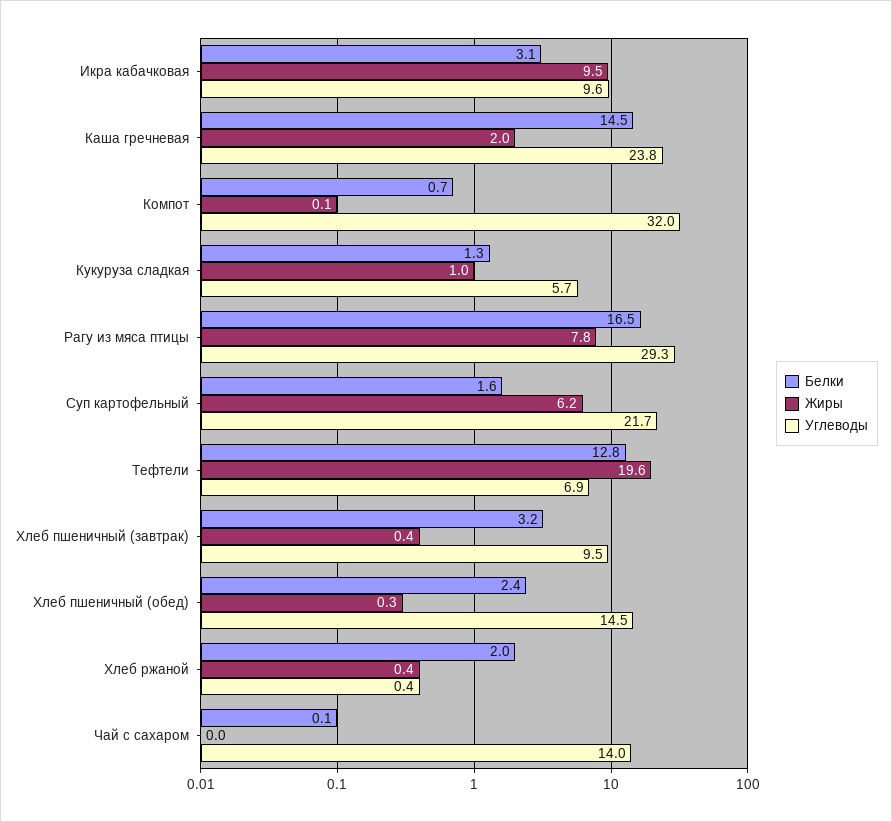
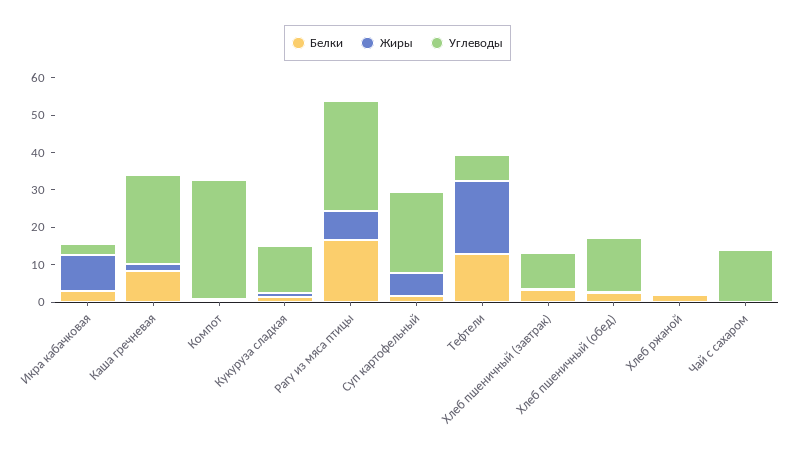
  {
    "Белки": {
      "Икра кабачковая": 3.1,
-     "Каша гречневая": 14.5,
+     "Каша гречневая": 7.5,
      "Компот": 0.7,
      "Кукуруза сладкая": 1.3,
      "Рагу из мяса птицы": 16.5,
      "Суп картофельный": 1.6,
      "Тефтели": 12.8,
      "Хлеб пшеничный (завтрак)": 3.2,
      "Хлеб пшеничный (обед)": 2.4,
      "Хлеб ржаной": 2,
      "Чай с сахаром": 0.1
    },
    "Жиры": {
      "Икра кабачковая": 9.5,
      "Каша гречневая": 2,
      "Компот": 0.1,
      "Кукуруза сладкая": 1,
      "Рагу из мяса птицы": 7.8,
      "Суп картофельный": 6.2,
      "Тефтели": 19.6,
      "Хлеб пшеничный (завтрак)": 0.4,
      "Хлеб пшеничный (обед)": 0.3,
      "Хлеб ржаной": 0.4,
      "Чай с сахаром": 0
    },
    "Углеводы": {
-     "Икра кабачковая": 9.6,
+     "Икра кабачковая": 2.5,
      "Каша гречневая": 23.8,
      "Компот": 32,
-     "Кукуруза сладкая": 5.7,
+     "Кукуруза сладкая": 12.5,
      "Рагу из мяса птицы": 29.3,
      "Суп картофельный": 21.7,
      "Тефтели": 6.9,
      "Хлеб пшеничный (завтрак)": 9.5,
      "Хлеб пшеничный (обед)": 14.5,
      "Хлеб ржаной": 0.4,
      "Чай с сахаром": 14
    }
  }

